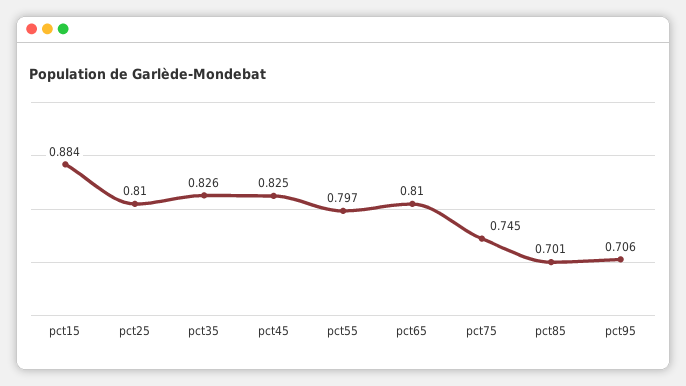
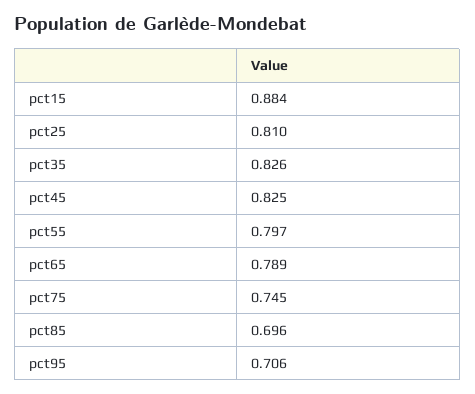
  {
    "pct15": 0.884,
    "pct25": 0.81,
    "pct35": 0.826,
    "pct45": 0.825,
    "pct55": 0.797,
-   "pct65": 0.81,
+   "pct65": 0.789,
    "pct75": 0.745,
-   "pct85": 0.701,
+   "pct85": 0.696,
    "pct95": 0.706
  }

